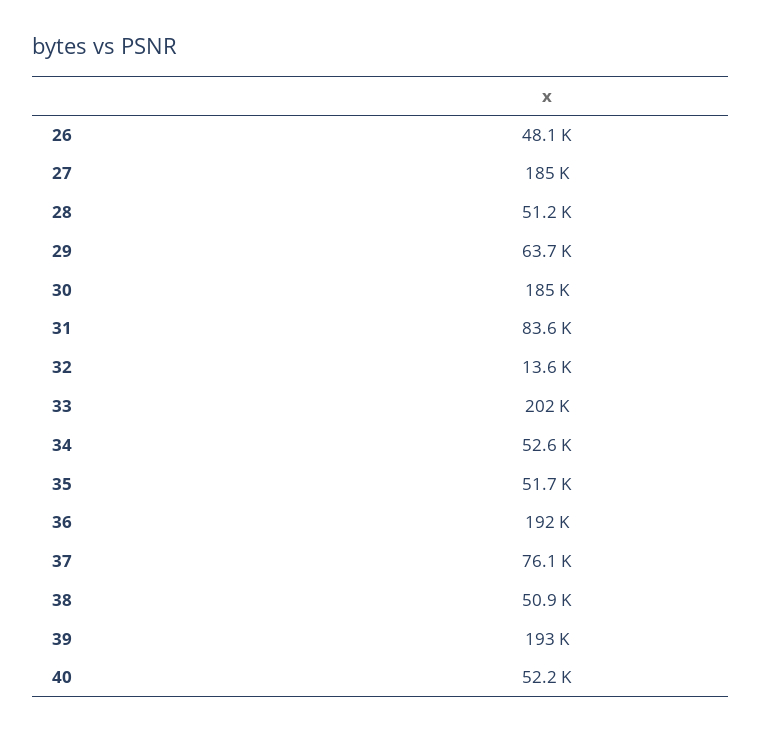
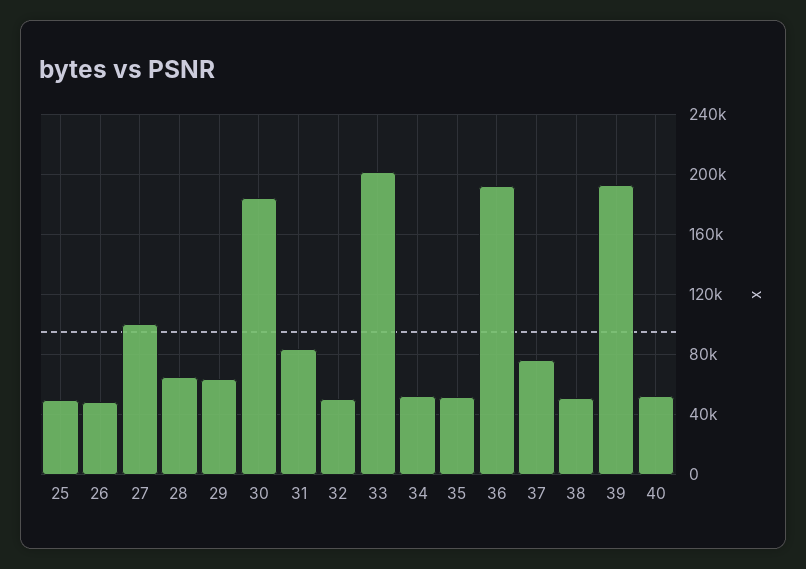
  {
    "26": 48100,
-   "27": 185000,
+   "27": 100000,
-   "28": 51200,
+   "28": 65000,
    "29": 63700,
    "30": 185000,
    "31": 83600,
-   "32": 13600,
+   "32": 50000,
    "33": 202000,
    "34": 52600,
    "35": 51700,
    "36": 192000,
    "37": 76100,
    "38": 50900,
    "39": 193000,
-   "40": 52200
+   "40": 52200,
+   "25": 50000
  }

